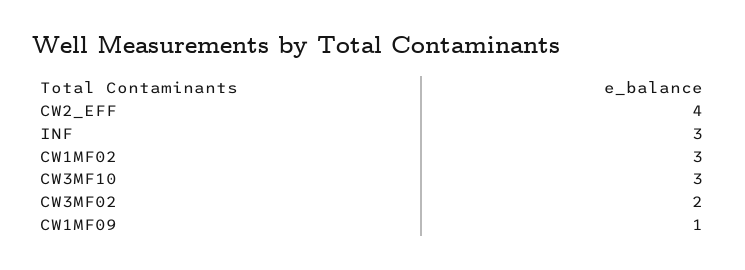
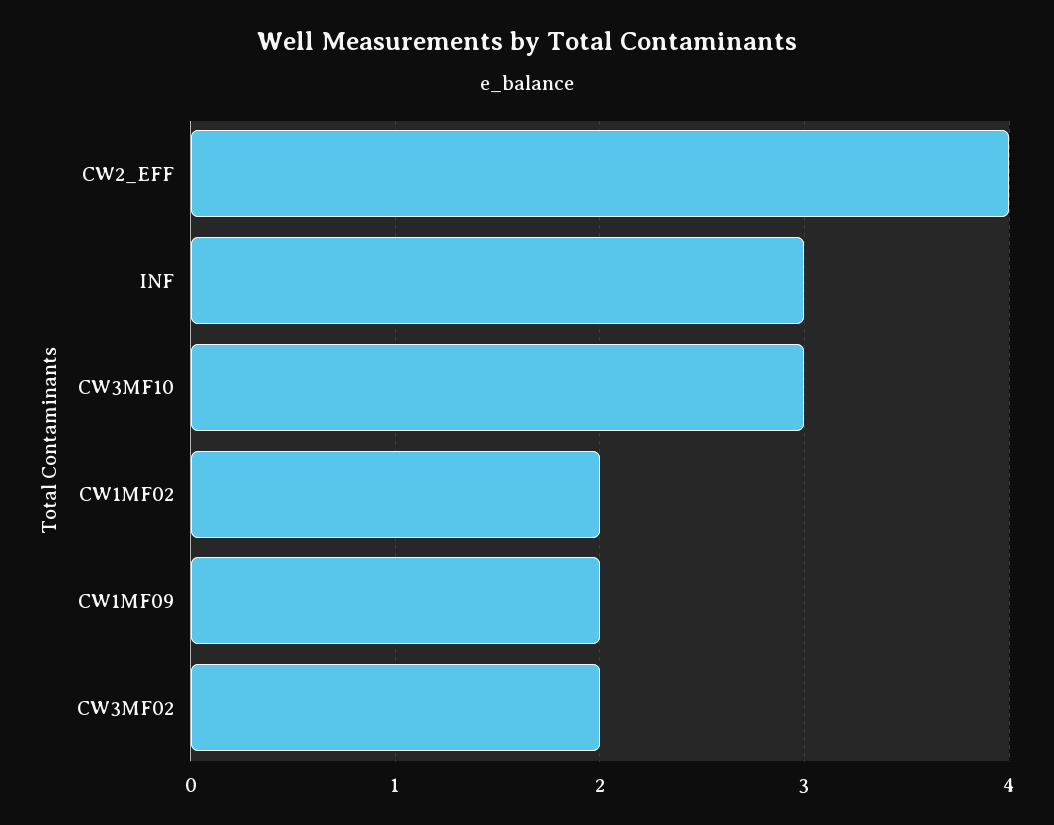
  {
    "CW2_EFF": 4,
    "INF": 3,
-   "CW1MF02": 3,
+   "CW1MF02": 2,
    "CW3MF10": 3,
    "CW3MF02": 2,
-   "CW1MF09": 1
+   "CW1MF09": 2
  }

